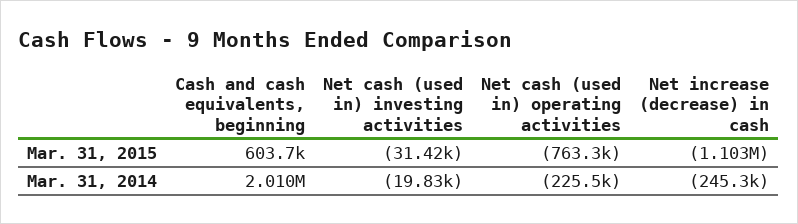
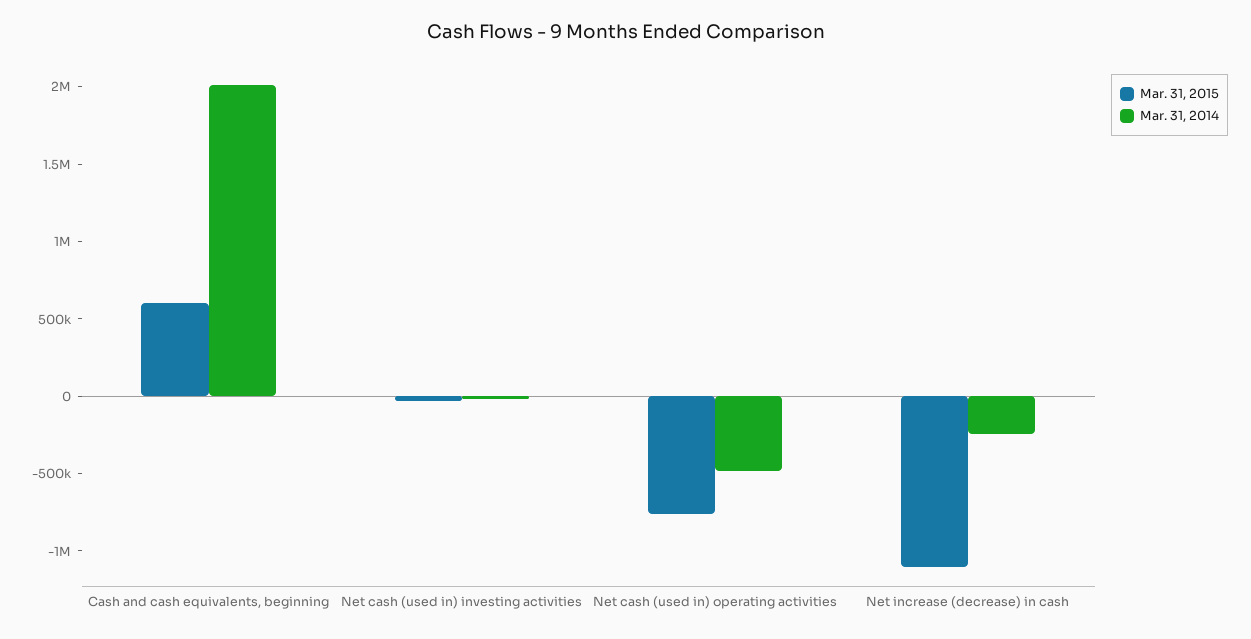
  {
    "Mar. 31, 2015": {
      "Cash and cash equivalents, beginning": 603700,
      "Net cash (used in) investing activities": -31420,
      "Net cash (used in) operating activities": -763300,
      "Net increase (decrease) in cash": -1103000
    },
    "Mar. 31, 2014": {
      "Cash and cash equivalents, beginning": 2010000,
      "Net cash (used in) investing activities": -19830,
-     "Net cash (used in) operating activities": -225500,
+     "Net cash (used in) operating activities": -500000,
      "Net increase (decrease) in cash": -245300
    }
  }

